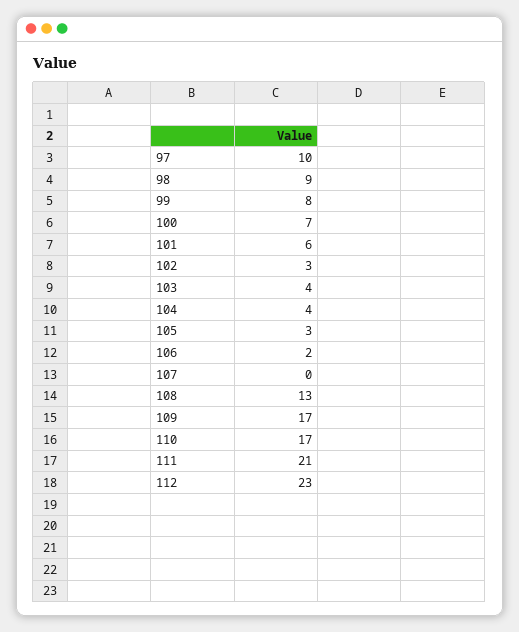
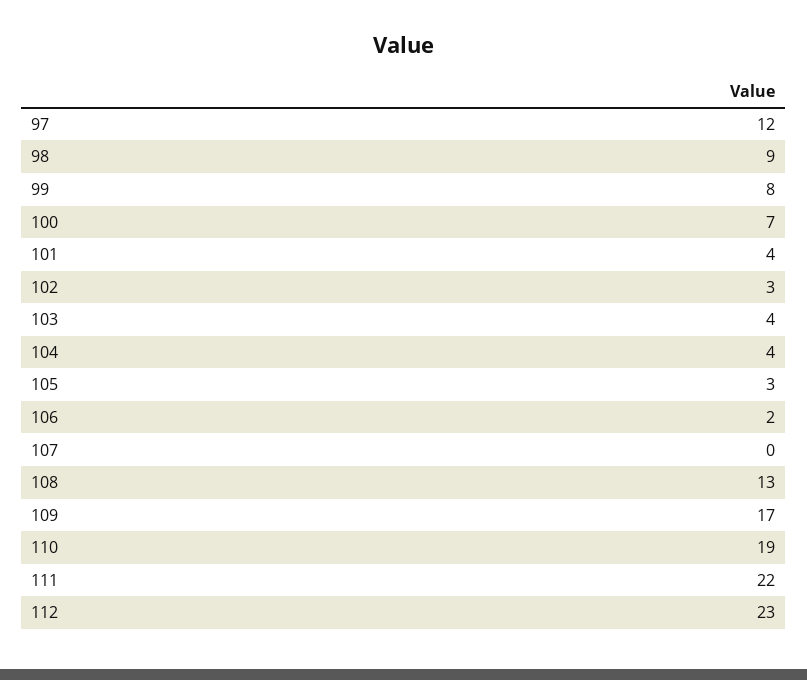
  {
-   "97": 10,
+   "97": 12,
    "98": 9,
    "99": 8,
    "100": 7,
-   "101": 6,
+   "101": 4,
    "102": 3,
    "103": 4,
    "104": 4,
    "105": 3,
    "106": 2,
    "107": 0,
    "108": 13,
    "109": 17,
-   "110": 17,
+   "110": 19,
-   "111": 21,
+   "111": 22,
    "112": 23
  }

